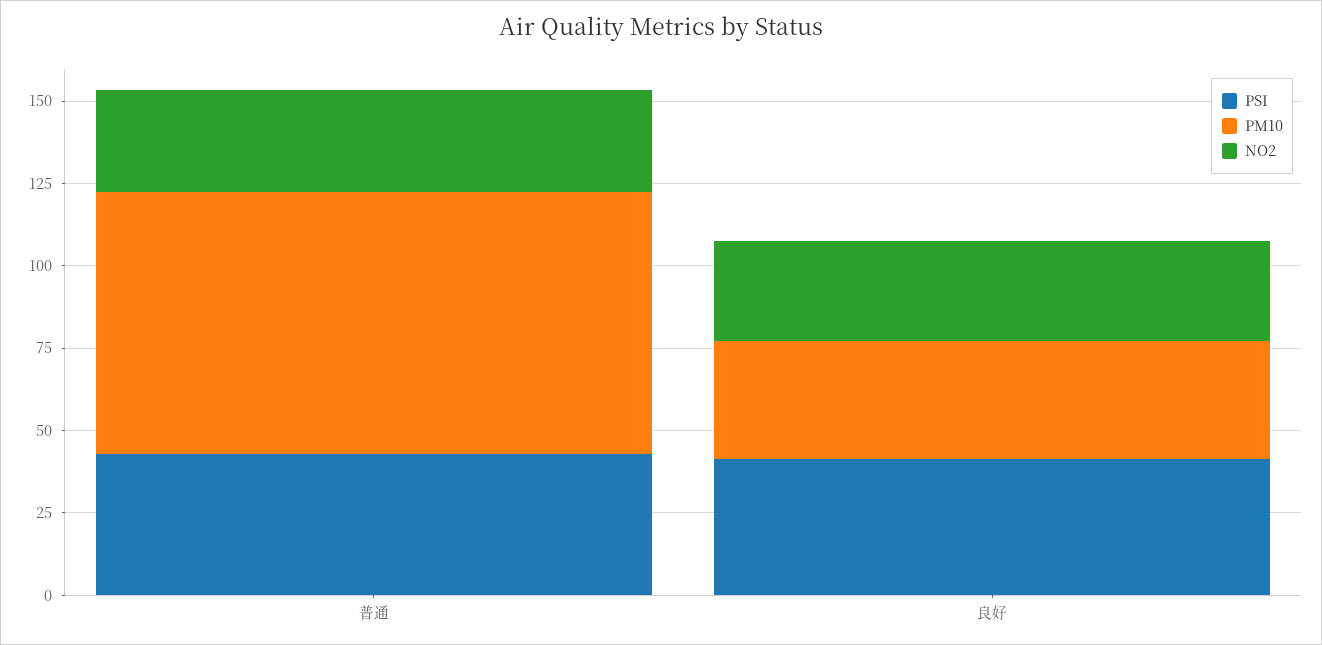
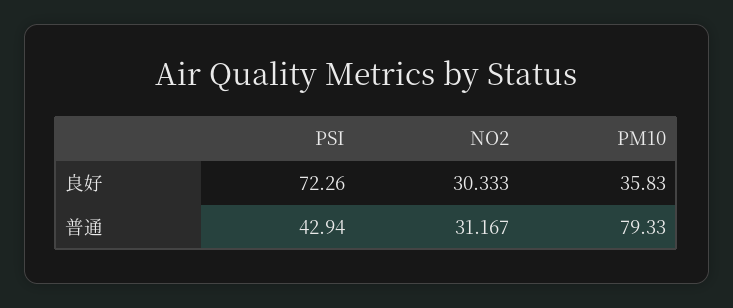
  {
    "PSI": {
      "普通": 42.94,
-     "良好": 40
+     "良好": 72.26
    },
    "PM10": {
      "普通": 79.33,
      "良好": 35.83
    },
    "NO2": {
      "普通": 31.167,
      "良好": 30.333
    }
  }

